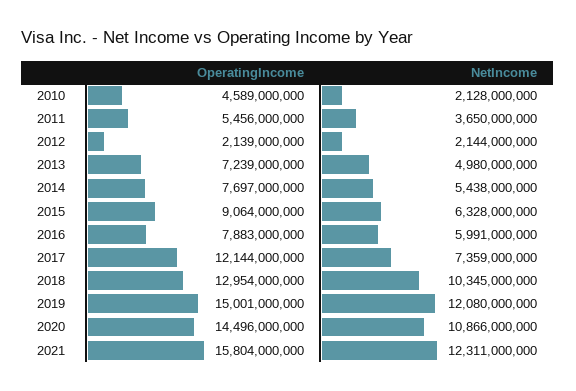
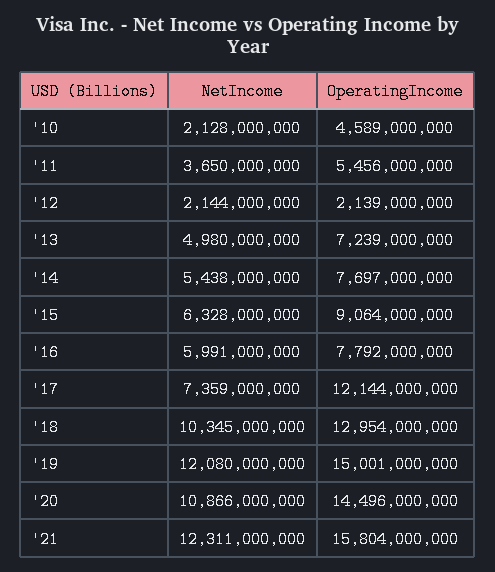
  {
    "OperatingIncome": {
      "2010": 4589000000,
      "2011": 5456000000,
      "2012": 2139000000,
      "2013": 7239000000,
      "2014": 7697000000,
      "2015": 9064000000,
-     "2016": 7883000000,
+     "2016": 7792000000,
      "2017": 12144000000,
      "2018": 12954000000,
      "2019": 15001000000,
      "2020": 14496000000,
      "2021": 15804000000
    },
    "NetIncome": {
      "2010": 2128000000,
      "2011": 3650000000,
      "2012": 2144000000,
      "2013": 4980000000,
      "2014": 5438000000,
      "2015": 6328000000,
      "2016": 5991000000,
      "2017": 7359000000,
      "2018": 10345000000,
      "2019": 12080000000,
      "2020": 10866000000,
      "2021": 12311000000
    }
  }

